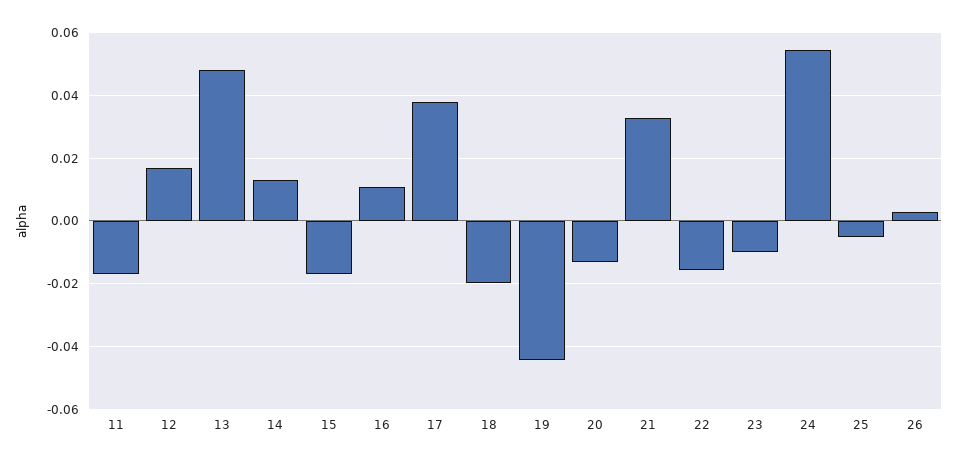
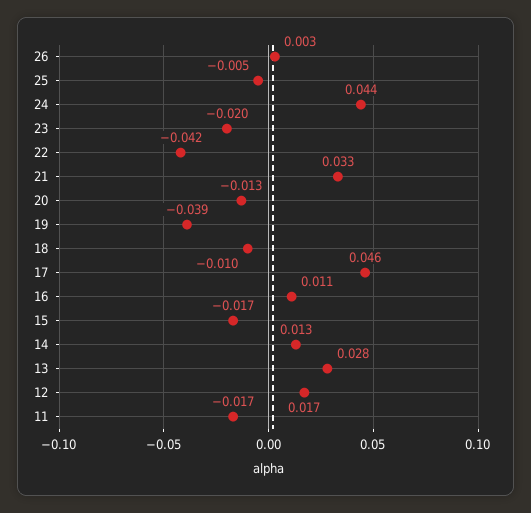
  {
    "11": -0.017,
    "12": 0.017,
-   "13": 0.048,
+   "13": 0.028,
    "14": 0.013,
    "15": -0.017,
    "16": 0.011,
-   "17": 0.038,
+   "17": 0.046,
-   "18": -0.02,
+   "18": -0.01,
-   "19": -0.044,
+   "19": -0.039,
    "20": -0.013,
    "21": 0.033,
-   "22": -0.016,
+   "22": -0.042,
-   "23": -0.01,
+   "23": -0.02,
-   "24": 0.054,
+   "24": 0.044,
    "25": -0.005,
    "26": 0.003
  }

